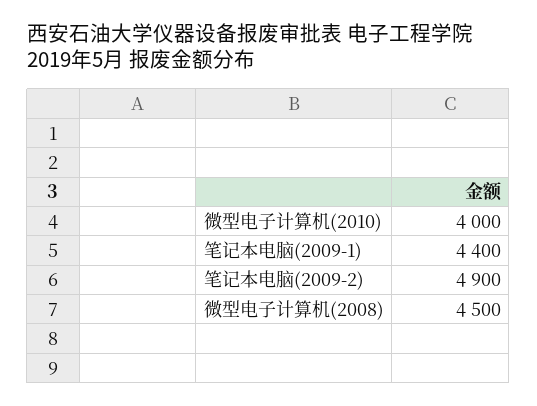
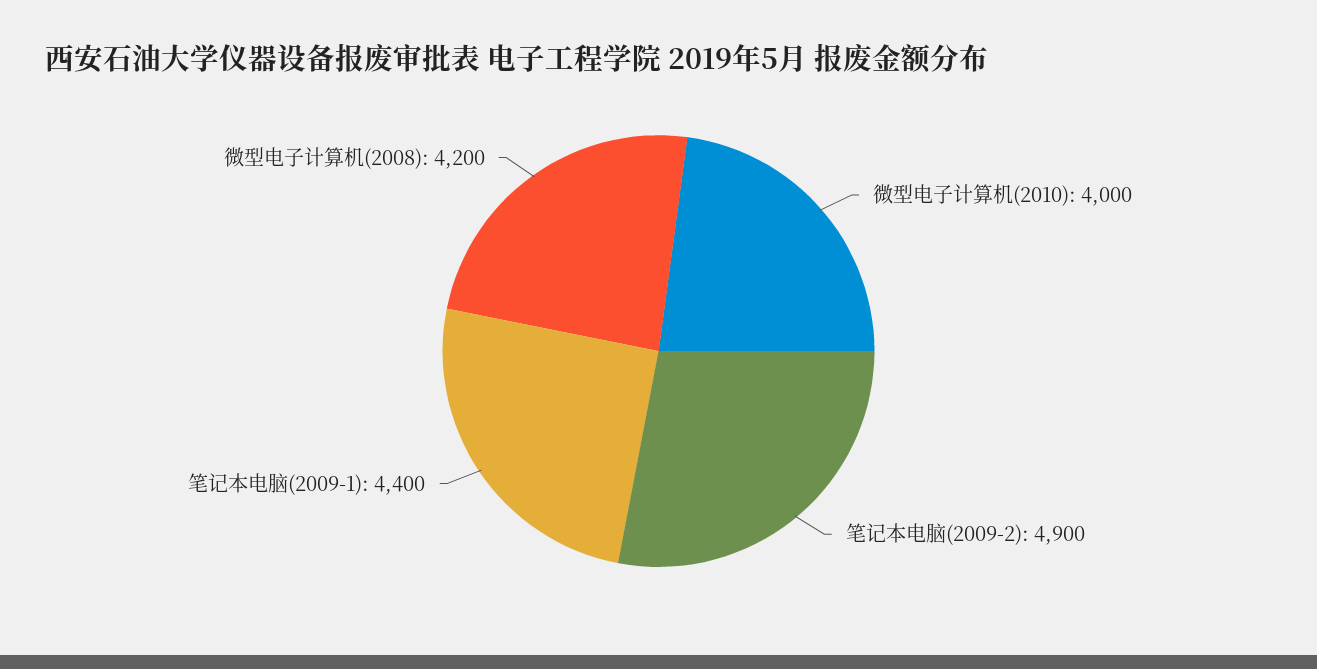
  {
    "微型电子计算机(2010)": 4000,
    "笔记本电脑(2009-1)": 4400,
    "笔记本电脑(2009-2)": 4900,
-   "微型电子计算机(2008)": 4500
+   "微型电子计算机(2008)": 4200
  }

